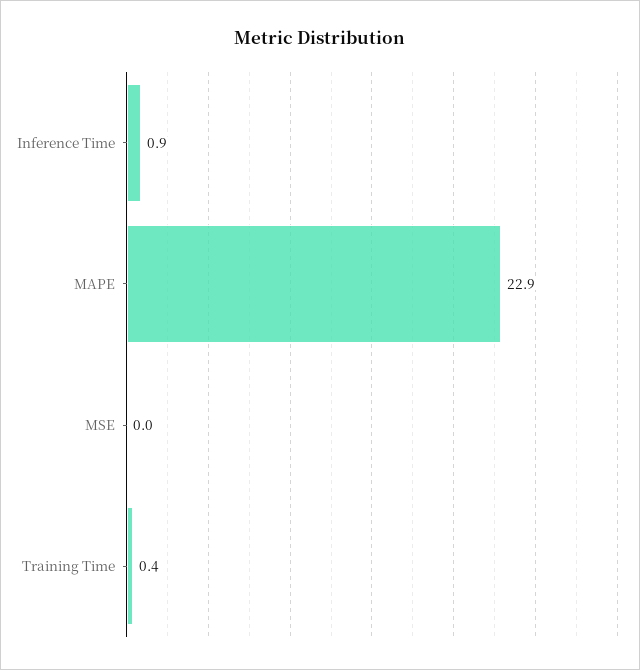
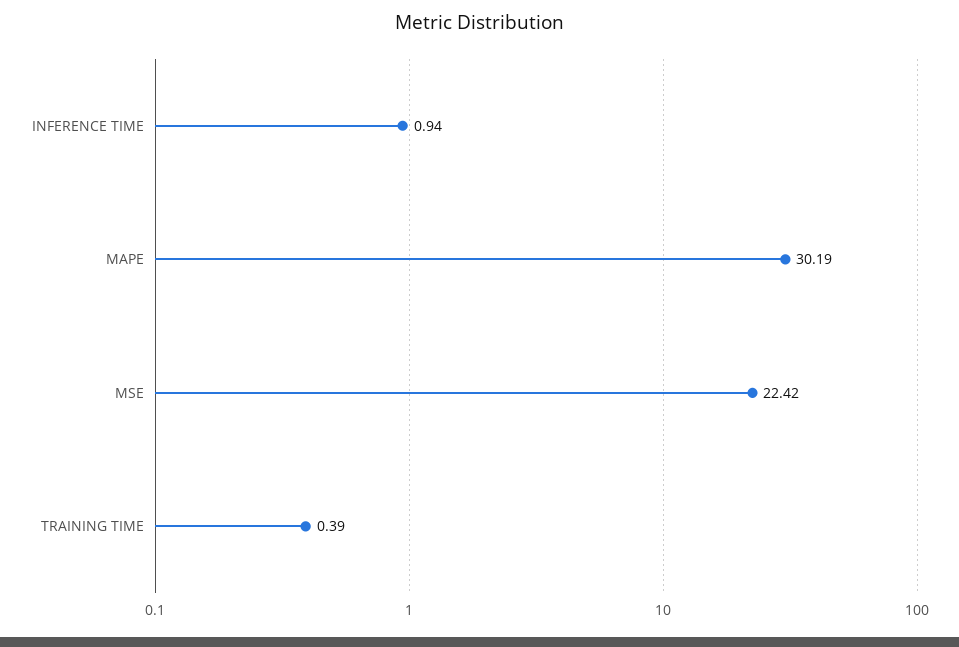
  {
    "Inference Time": 0.94,
-   "MAPE": 22.9,
+   "MAPE": 30.19,
-   "MSE": 0,
+   "MSE": 22.42,
    "Training Time": 0.39
  }

